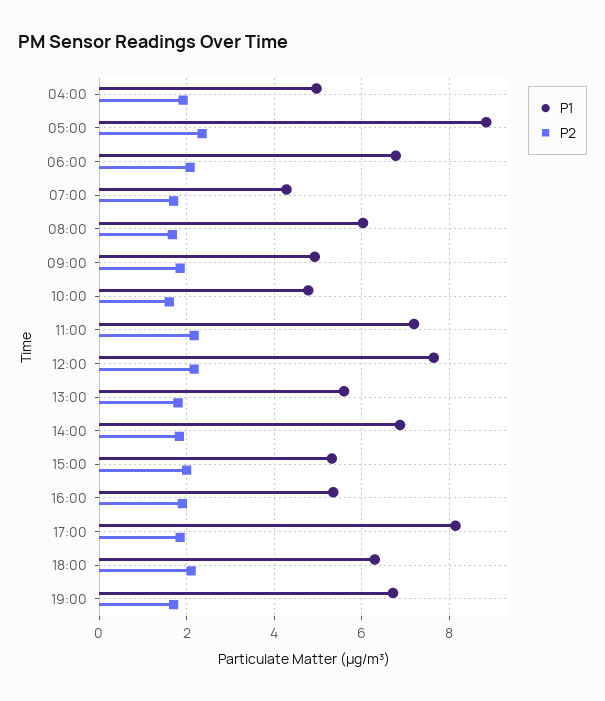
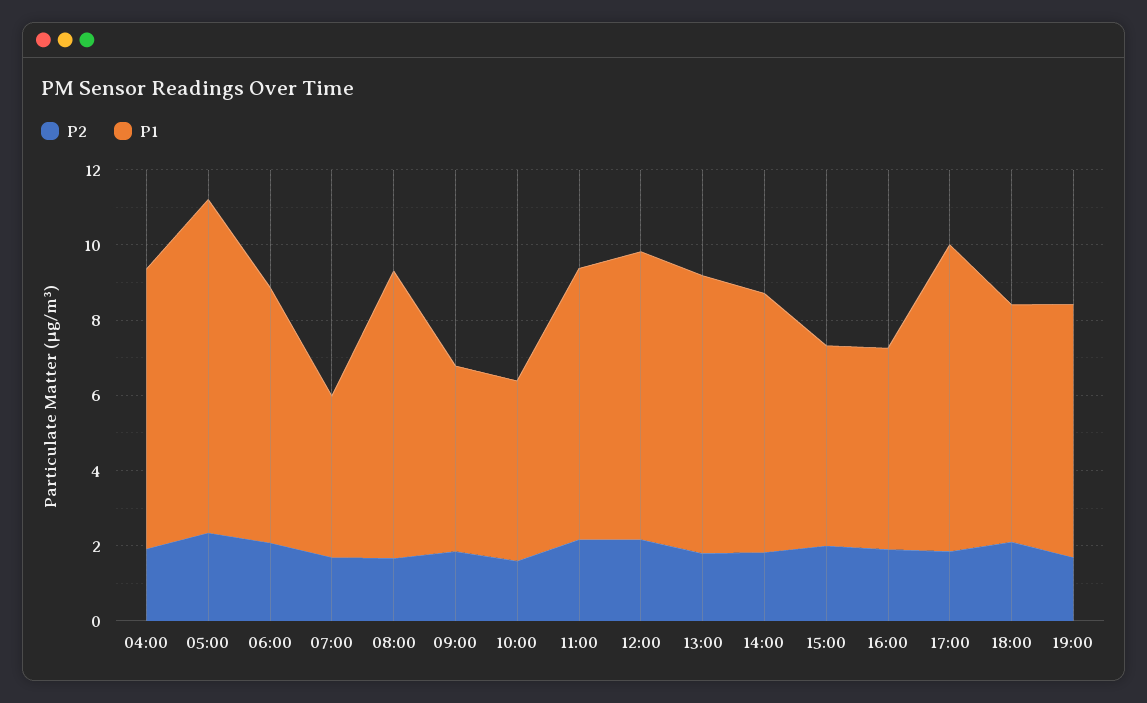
  {
    "P1": {
-     "04:00": 5,
+     "04:00": 7.5,
      "05:00": 8.8,
      "06:00": 6.8,
      "07:00": 4.2,
-     "08:00": 6,
+     "08:00": 7.5,
      "09:00": 5,
      "10:00": 4.8,
      "11:00": 7.2,
      "12:00": 7.6,
-     "13:00": 5.6,
+     "13:00": 7.5,
      "14:00": 6.8,
      "15:00": 5.4,
      "16:00": 5.4,
      "17:00": 8.2,
      "18:00": 6.4,
      "19:00": 6.8
    },
    "P2": {
      "04:00": 2,
      "05:00": 2.4,
      "06:00": 2,
      "07:00": 1.8,
      "08:00": 1.6,
      "09:00": 1.8,
      "10:00": 1.6,
      "11:00": 2.2,
      "12:00": 2.2,
      "13:00": 1.8,
      "14:00": 1.8,
      "15:00": 2,
      "16:00": 2,
      "17:00": 1.8,
      "18:00": 2.2,
      "19:00": 1.8
    }
  }

